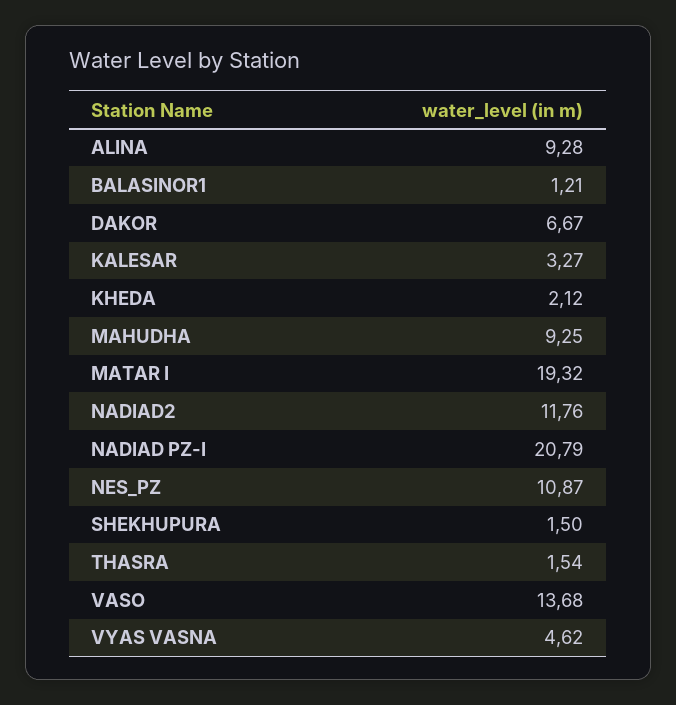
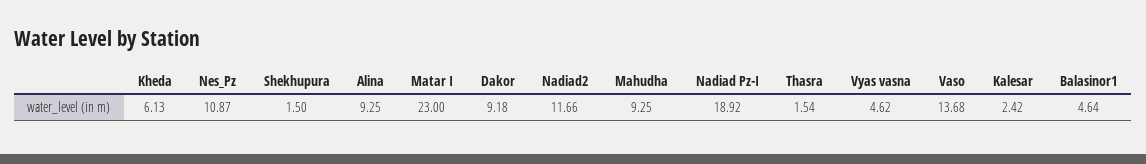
  {
-   "ALINA": 9.28,
+   "ALINA": 9.25,
-   "BALASINOR1": 1.21,
+   "BALASINOR1": 4.64,
-   "DAKOR": 6.67,
+   "DAKOR": 9.18,
-   "KALESAR": 3.27,
+   "KALESAR": 2.42,
-   "KHEDA": 2.12,
+   "KHEDA": 6.13,
    "MAHUDHA": 9.25,
-   "MATAR I": 19.32,
+   "MATAR I": 23,
-   "NADIAD2": 11.76,
+   "NADIAD2": 11.66,
-   "NADIAD PZ-I": 20.79,
+   "NADIAD PZ-I": 18.92,
    "NES_PZ": 10.87,
    "SHEKHUPURA": 1.5,
    "THASRA": 1.54,
    "VASO": 13.68,
    "VYAS VASNA": 4.62
  }

